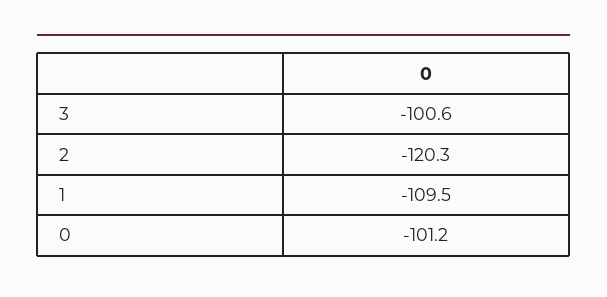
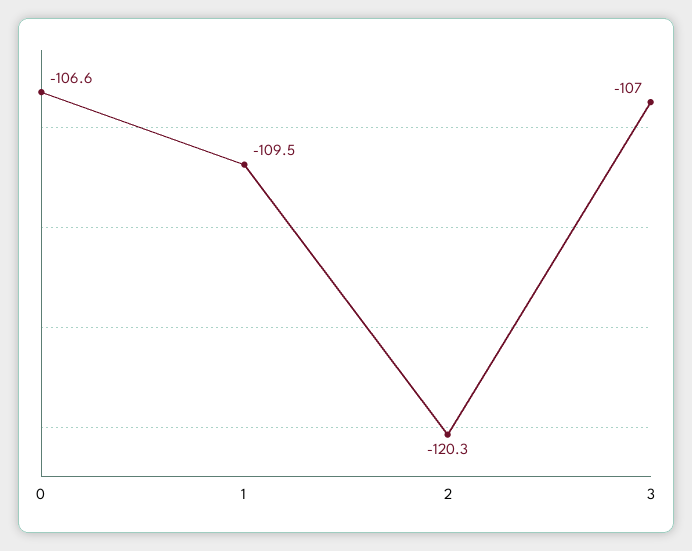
  {
-   "3": -100.6,
+   "3": -107,
    "2": -120.3,
    "1": -109.5,
-   "0": -101.2
+   "0": -106.6
  }

